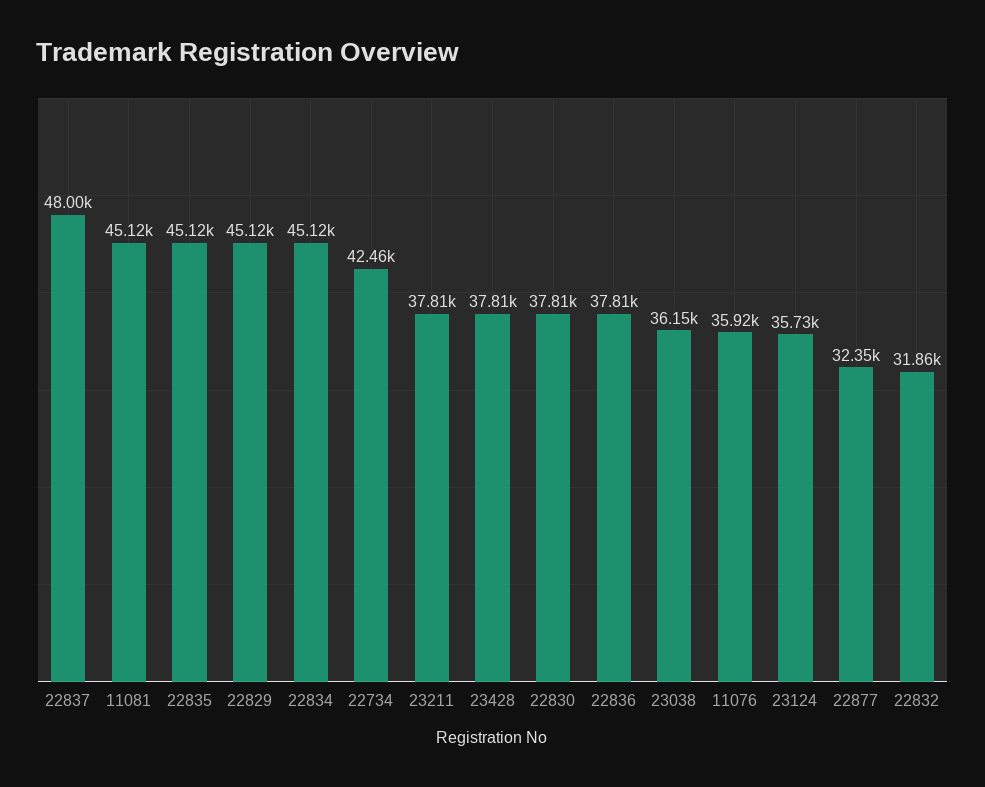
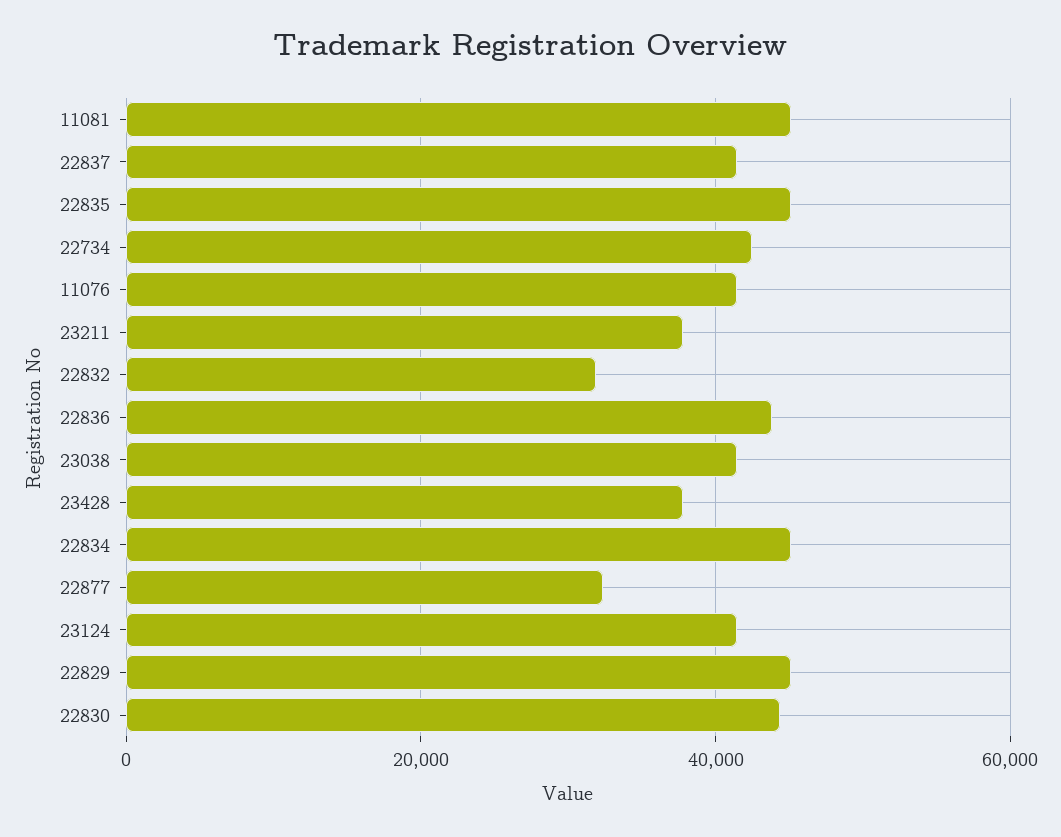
  {
-   "22837": 48000,
+   "22837": 42000,
    "11081": 45120,
    "22835": 45120,
    "22829": 45120,
    "22834": 45120,
    "22734": 42460,
    "23211": 37810,
    "23428": 37810,
-   "22830": 37810,
+   "22830": 44000,
-   "22836": 37810,
+   "22836": 44000,
-   "23038": 36150,
+   "23038": 42000,
-   "11076": 35920,
+   "11076": 42000,
-   "23124": 35730,
+   "23124": 42000,
    "22877": 32350,
    "22832": 31860
  }

